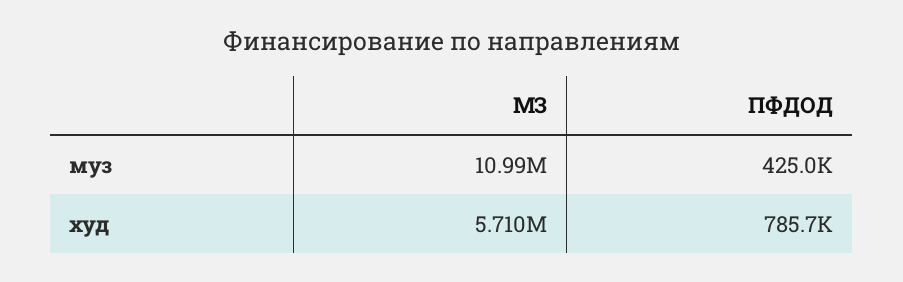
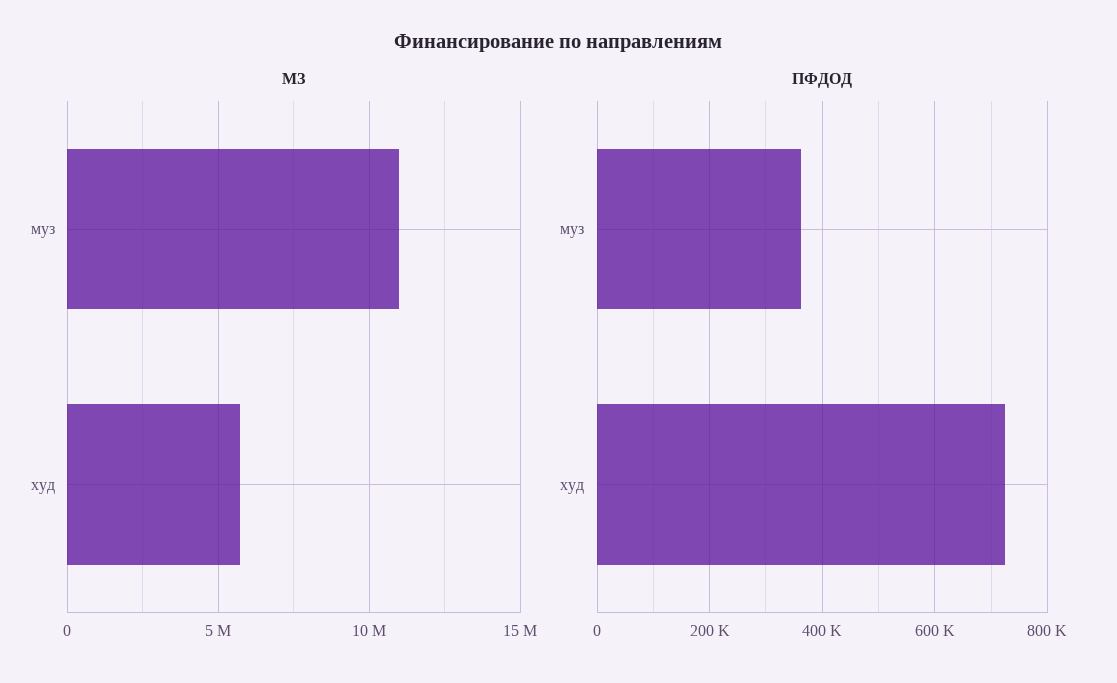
  {
    "МЗ": {
      "муз": 10990000,
      "худ": 5710000
    },
    "ПФДОД": {
-     "муз": 425000,
+     "муз": 360000,
-     "худ": 785700
+     "худ": 720000
    }
  }

